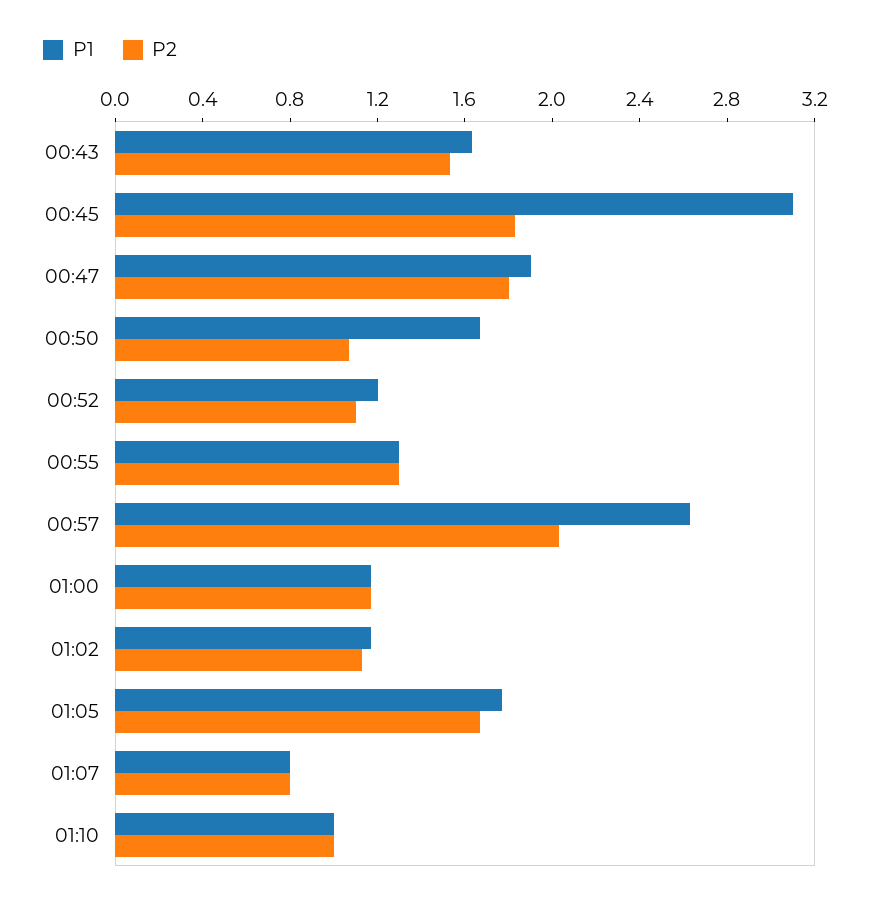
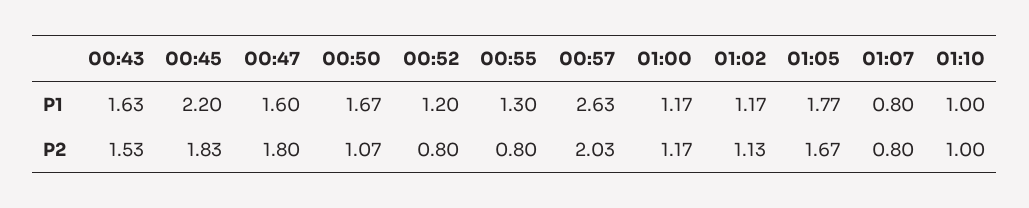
  {
    "P1": {
      "00:43": 1.63,
-     "00:45": 3.1,
+     "00:45": 2.2,
-     "00:47": 1.9,
+     "00:47": 1.6,
      "00:50": 1.67,
      "00:52": 1.2,
      "00:55": 1.3,
      "00:57": 2.63,
      "01:00": 1.17,
      "01:02": 1.17,
      "01:05": 1.77,
      "01:07": 0.8,
      "01:10": 1
    },
    "P2": {
      "00:43": 1.53,
      "00:45": 1.83,
      "00:47": 1.8,
      "00:50": 1.07,
-     "00:52": 1.1,
+     "00:52": 0.8,
-     "00:55": 1.3,
+     "00:55": 0.8,
      "00:57": 2.03,
      "01:00": 1.17,
      "01:02": 1.13,
      "01:05": 1.67,
      "01:07": 0.8,
      "01:10": 1
    }
  }

